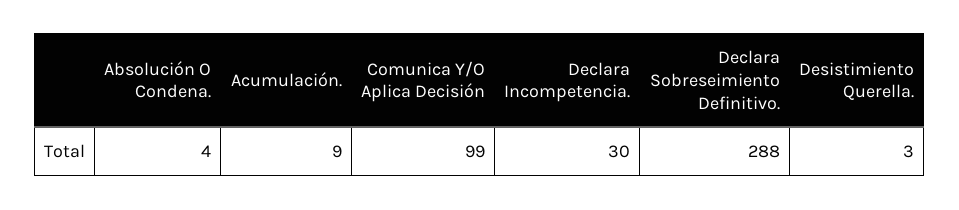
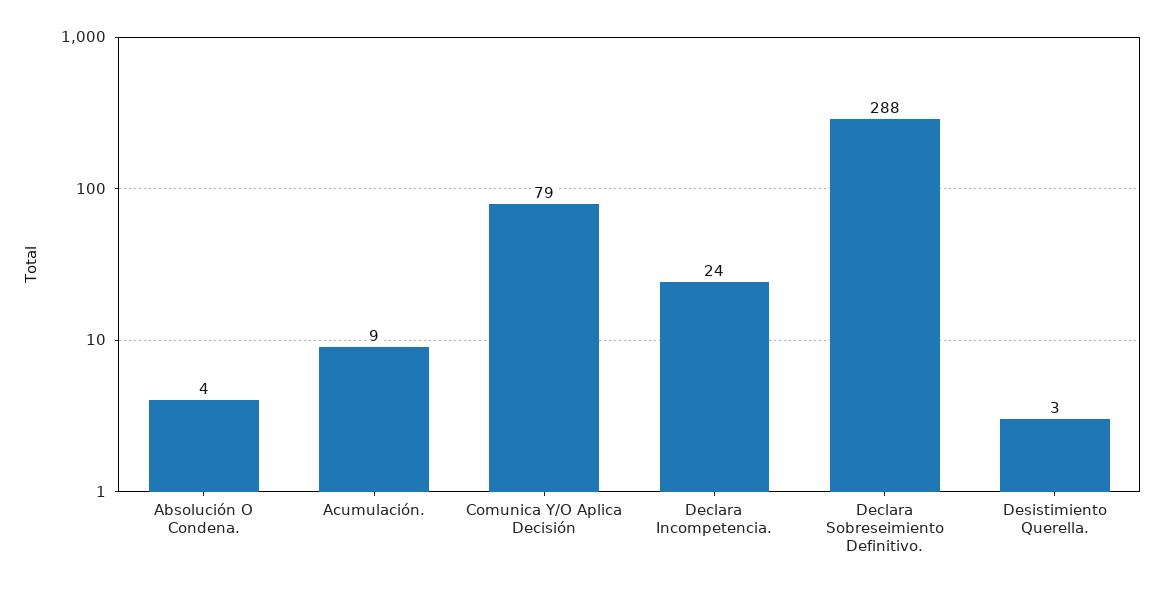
  {
    "Absolución O Condena.": 4,
    "Acumulación.": 9,
-   "Comunica Y/O Aplica Decisión": 99,
+   "Comunica Y/O Aplica Decisión": 79,
-   "Declara Incompetencia.": 30,
+   "Declara Incompetencia.": 24,
    "Declara Sobreseimiento Definitivo.": 288,
    "Desistimiento Querella.": 3
  }

